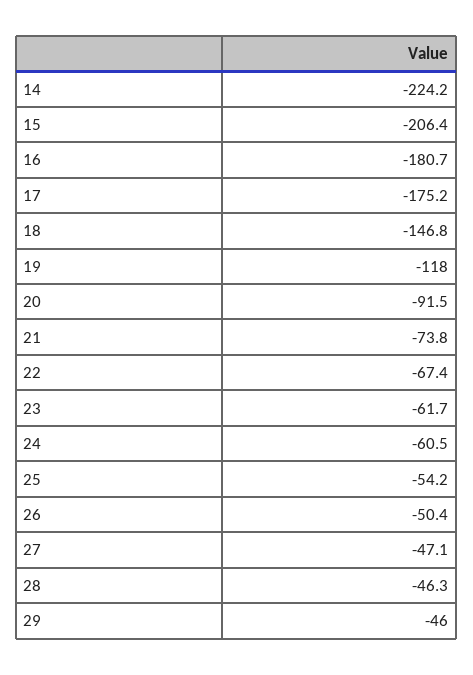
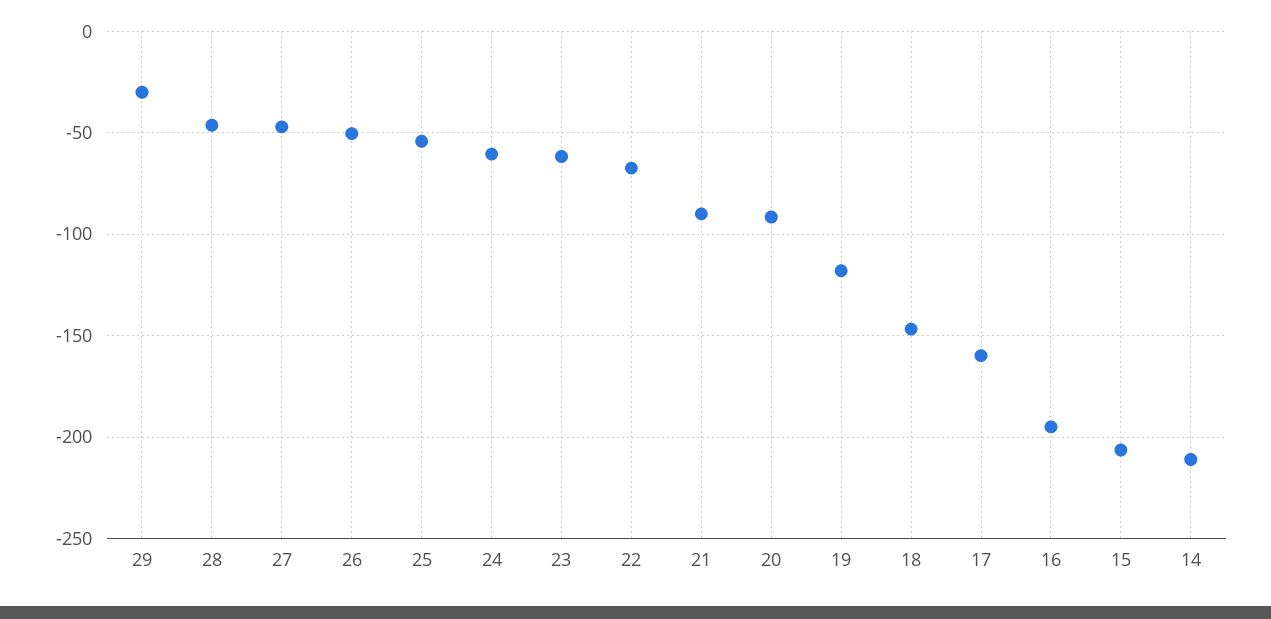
  {
-   "14": -224.2,
+   "14": -210,
    "15": -206.4,
-   "16": -180.7,
+   "16": -195,
-   "17": -175.2,
+   "17": -160,
    "18": -146.8,
    "19": -118,
    "20": -91.5,
-   "21": -73.8,
+   "21": -90,
    "22": -67.4,
    "23": -61.7,
    "24": -60.5,
    "25": -54.2,
    "26": -50.4,
    "27": -47.1,
    "28": -46.3,
-   "29": -46
+   "29": -30
  }

